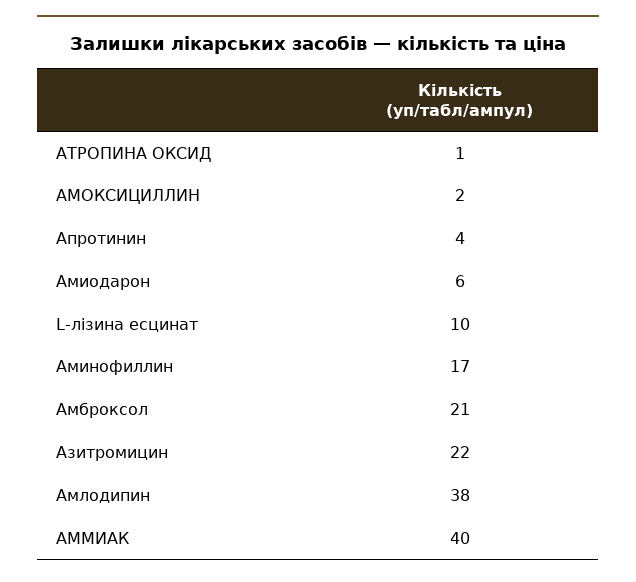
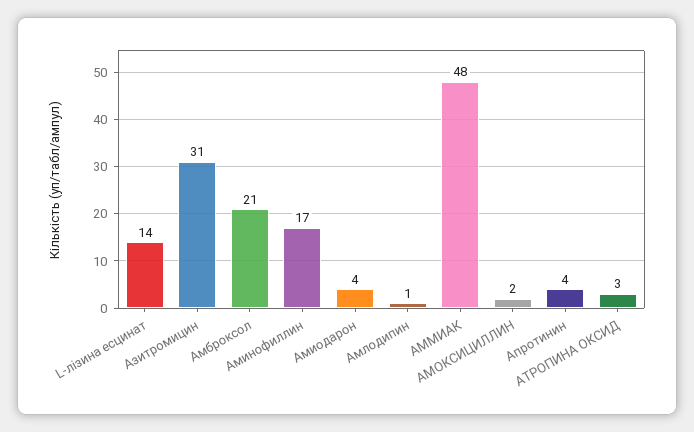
  {
-   "АТРОПИНА ОКСИД": 1,
+   "АТРОПИНА ОКСИД": 3,
    "АМОКСИЦИЛЛИН": 2,
    "Апротинин": 4,
-   "Амиодарон": 6,
+   "Амиодарон": 4,
-   "L-лізина есцинат": 10,
+   "L-лізина есцинат": 14,
    "Аминофиллин": 17,
    "Амброксол": 21,
-   "Азитромицин": 22,
+   "Азитромицин": 31,
-   "Амлодипин": 38,
+   "Амлодипин": 1,
-   "АММИАК": 40
+   "АММИАК": 48
  }

